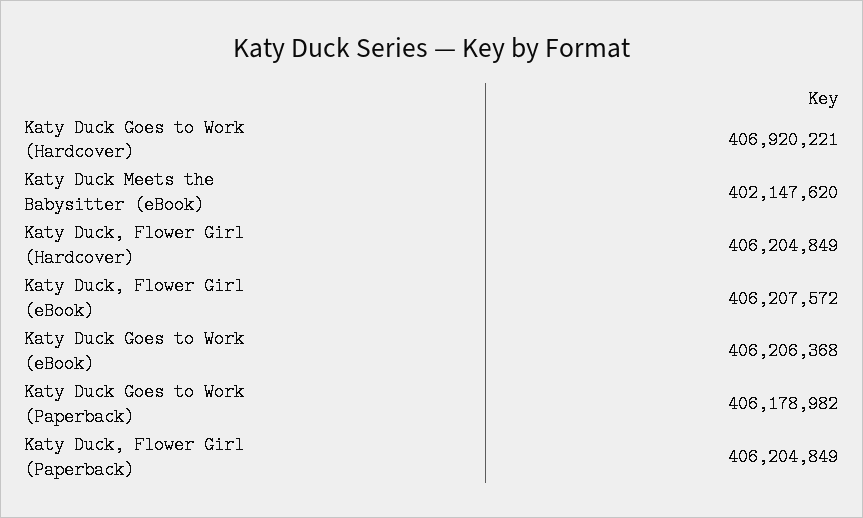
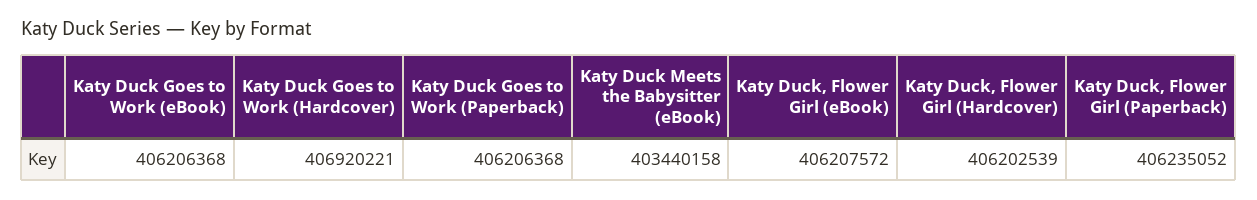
  {
    "Katy Duck Goes to Work (Hardcover)": 406920221,
-   "Katy Duck Meets the Babysitter (eBook)": 402147620,
+   "Katy Duck Meets the Babysitter (eBook)": 403440158,
-   "Katy Duck, Flower Girl (Hardcover)": 406204849,
+   "Katy Duck, Flower Girl (Hardcover)": 406202539,
    "Katy Duck, Flower Girl (eBook)": 406207572,
    "Katy Duck Goes to Work (eBook)": 406206368,
-   "Katy Duck Goes to Work (Paperback)": 406178982,
+   "Katy Duck Goes to Work (Paperback)": 406206368,
-   "Katy Duck, Flower Girl (Paperback)": 406204849
+   "Katy Duck, Flower Girl (Paperback)": 406235052
  }

